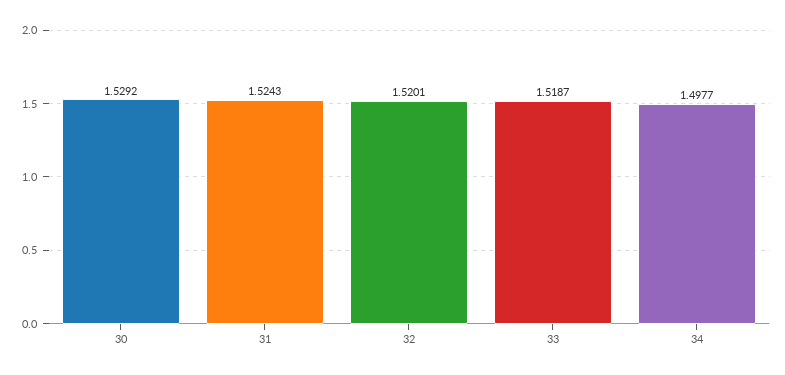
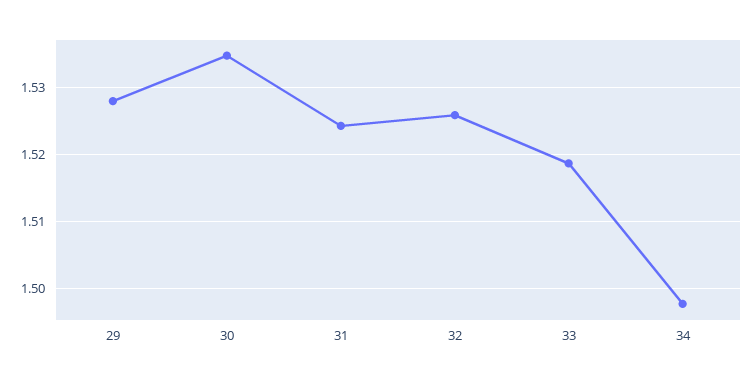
  {
-   "30": 1.5292,
+   "30": 1.535,
    "31": 1.5243,
-   "32": 1.5201,
+   "32": 1.526,
    "33": 1.5187,
-   "34": 1.4977
+   "34": 1.4977,
+   "29": 1.528
  }

